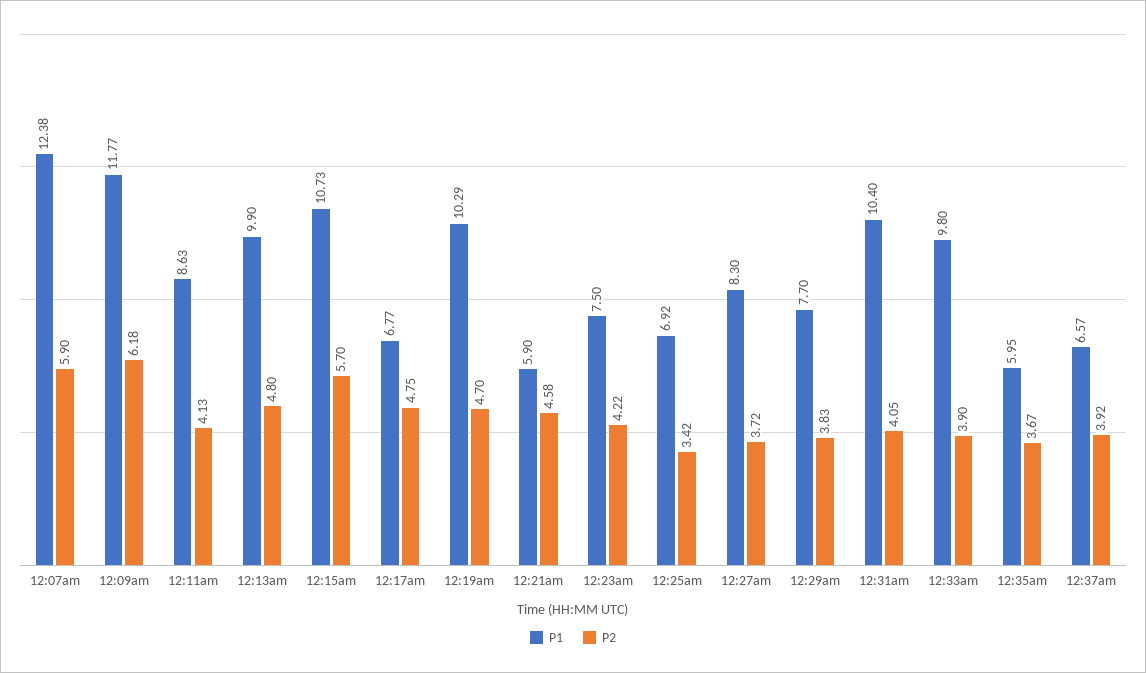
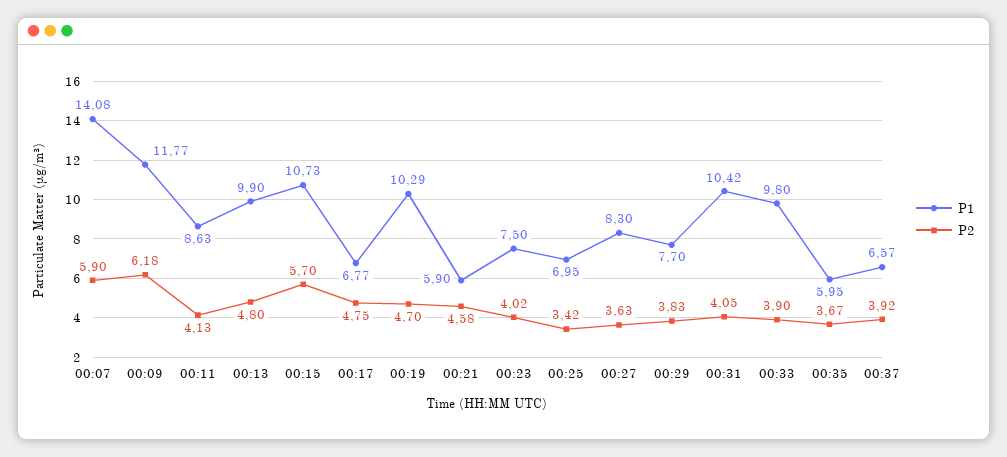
  {
    "P1": {
-     "12:07am": 12.38,
+     "12:07am": 14.08,
      "12:09am": 11.77,
      "12:11am": 8.63,
      "12:13am": 9.9,
      "12:15am": 10.73,
      "12:17am": 6.77,
      "12:19am": 10.29,
      "12:21am": 5.9,
      "12:23am": 7.5,
-     "12:25am": 6.92,
+     "12:25am": 6.95,
      "12:27am": 8.3,
      "12:29am": 7.7,
-     "12:31am": 10.4,
+     "12:31am": 10.42,
      "12:33am": 9.8,
      "12:35am": 5.95,
      "12:37am": 6.57
    },
    "P2": {
      "12:07am": 5.9,
      "12:09am": 6.18,
      "12:11am": 4.13,
      "12:13am": 4.8,
      "12:15am": 5.7,
      "12:17am": 4.75,
      "12:19am": 4.7,
      "12:21am": 4.58,
-     "12:23am": 4.22,
+     "12:23am": 4.02,
      "12:25am": 3.42,
-     "12:27am": 3.72,
+     "12:27am": 3.63,
      "12:29am": 3.83,
      "12:31am": 4.05,
      "12:33am": 3.9,
      "12:35am": 3.67,
      "12:37am": 3.92
    }
  }

